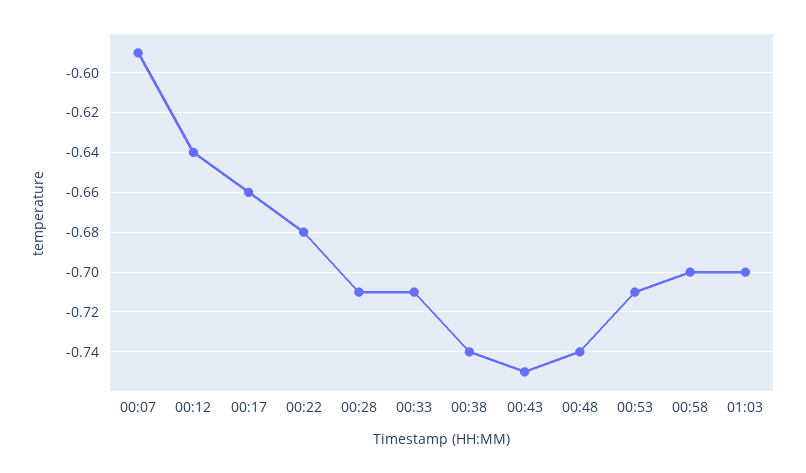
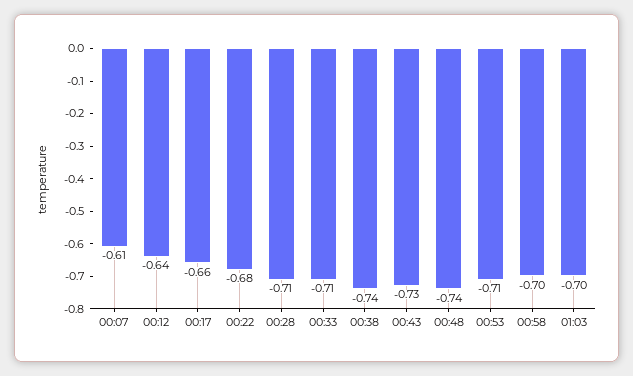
  {
-   "00:07": -0.59,
+   "00:07": -0.61,
    "00:12": -0.64,
    "00:17": -0.66,
    "00:22": -0.68,
    "00:28": -0.71,
    "00:33": -0.71,
    "00:38": -0.74,
-   "00:43": -0.75,
+   "00:43": -0.73,
    "00:48": -0.74,
    "00:53": -0.71,
    "00:58": -0.7,
    "01:03": -0.7
  }

